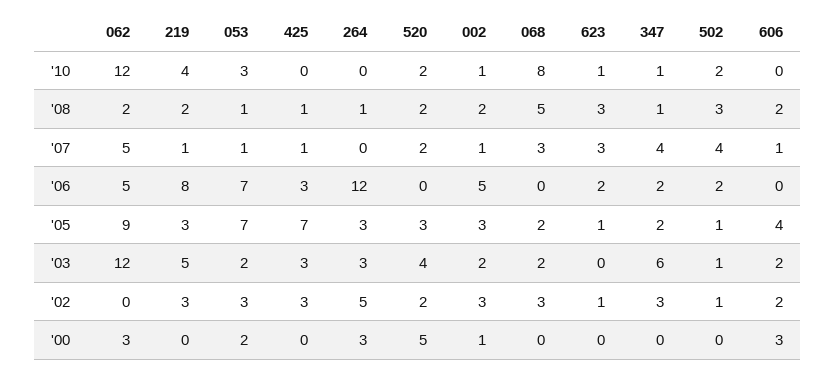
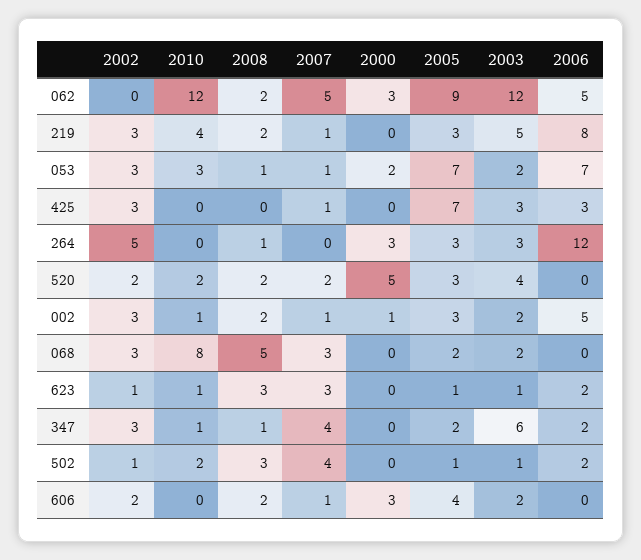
  {
    "062": {
      "'10": 12,
      "'08": 2,
      "'07": 5,
      "'06": 5,
      "'05": 9,
      "'03": 12,
      "'02": 0,
      "'00": 3
    },
    "219": {
      "'10": 4,
      "'08": 2,
      "'07": 1,
      "'06": 8,
      "'05": 3,
      "'03": 5,
      "'02": 3,
      "'00": 0
    },
    "053": {
      "'10": 3,
      "'08": 1,
      "'07": 1,
      "'06": 7,
      "'05": 7,
      "'03": 2,
      "'02": 3,
      "'00": 2
    },
    "425": {
      "'10": 0,
-     "'08": 1,
+     "'08": 0,
      "'07": 1,
      "'06": 3,
      "'05": 7,
      "'03": 3,
      "'02": 3,
      "'00": 0
    },
    "264": {
      "'10": 0,
      "'08": 1,
      "'07": 0,
      "'06": 12,
      "'05": 3,
      "'03": 3,
      "'02": 5,
      "'00": 3
    },
    "520": {
      "'10": 2,
      "'08": 2,
      "'07": 2,
      "'06": 0,
      "'05": 3,
      "'03": 4,
      "'02": 2,
      "'00": 5
    },
    "002": {
      "'10": 1,
      "'08": 2,
      "'07": 1,
      "'06": 5,
      "'05": 3,
      "'03": 2,
      "'02": 3,
      "'00": 1
    },
    "068": {
      "'10": 8,
      "'08": 5,
      "'07": 3,
      "'06": 0,
      "'05": 2,
      "'03": 2,
      "'02": 3,
      "'00": 0
    },
    "623": {
      "'10": 1,
      "'08": 3,
      "'07": 3,
      "'06": 2,
      "'05": 1,
-     "'03": 0,
+     "'03": 1,
      "'02": 1,
      "'00": 0
    },
    "347": {
      "'10": 1,
      "'08": 1,
      "'07": 4,
      "'06": 2,
      "'05": 2,
      "'03": 6,
      "'02": 3,
      "'00": 0
    },
    "502": {
      "'10": 2,
      "'08": 3,
      "'07": 4,
      "'06": 2,
      "'05": 1,
      "'03": 1,
      "'02": 1,
      "'00": 0
    },
    "606": {
      "'10": 0,
      "'08": 2,
      "'07": 1,
      "'06": 0,
      "'05": 4,
      "'03": 2,
      "'02": 2,
      "'00": 3
    }
  }

